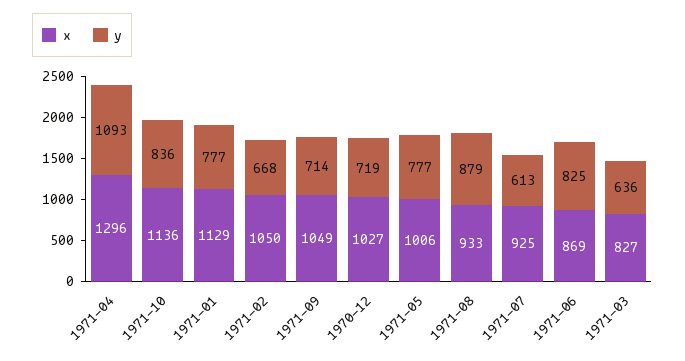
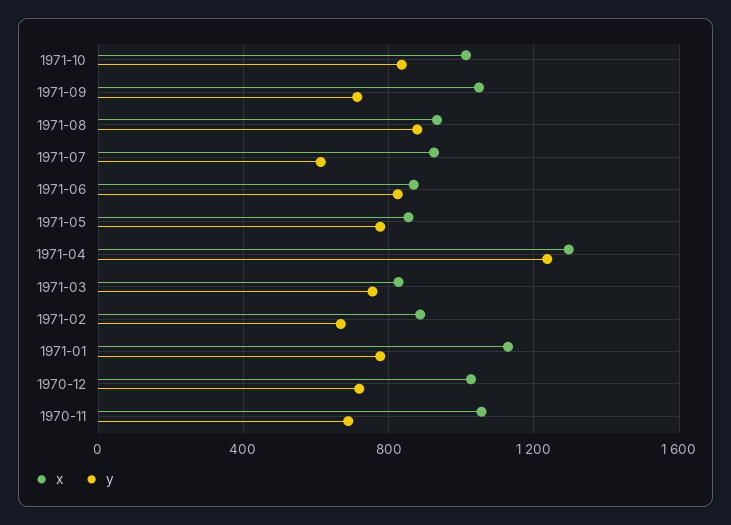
  {
    "x": {
      "1971-04": 1296,
-     "1971-10": 1136,
+     "1971-10": 1000,
      "1971-01": 1129,
-     "1971-02": 1050,
+     "1971-02": 900,
      "1971-09": 1049,
      "1970-12": 1027,
-     "1971-05": 1006,
+     "1971-05": 850,
      "1971-08": 933,
      "1971-07": 925,
      "1971-06": 869,
-     "1971-03": 827
+     "1971-03": 827,
+     "1970-11": 1050
    },
    "y": {
-     "1971-04": 1093,
+     "1971-04": 1250,
      "1971-10": 836,
      "1971-01": 777,
      "1971-02": 668,
      "1971-09": 714,
      "1970-12": 719,
      "1971-05": 777,
      "1971-08": 879,
      "1971-07": 613,
      "1971-06": 825,
-     "1971-03": 636
+     "1971-03": 750,
+     "1970-11": 700
    }
  }

